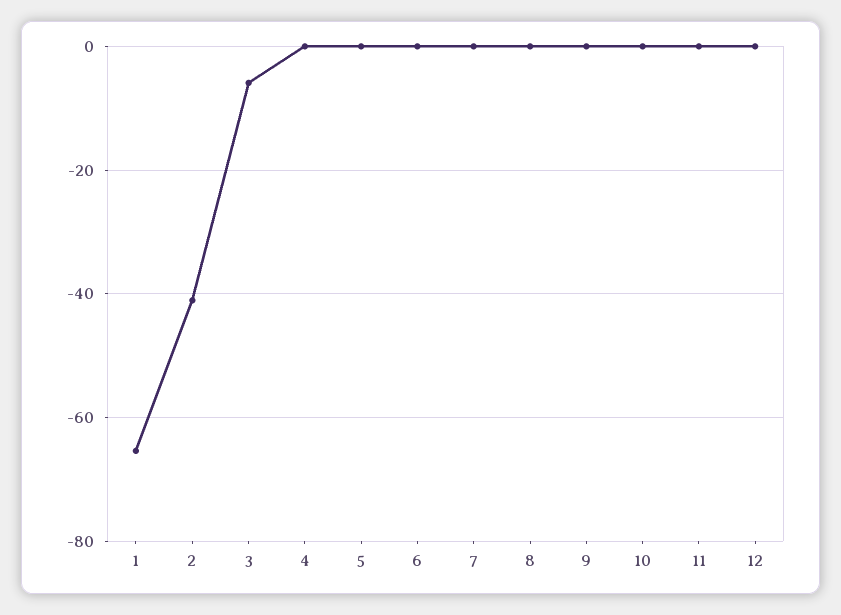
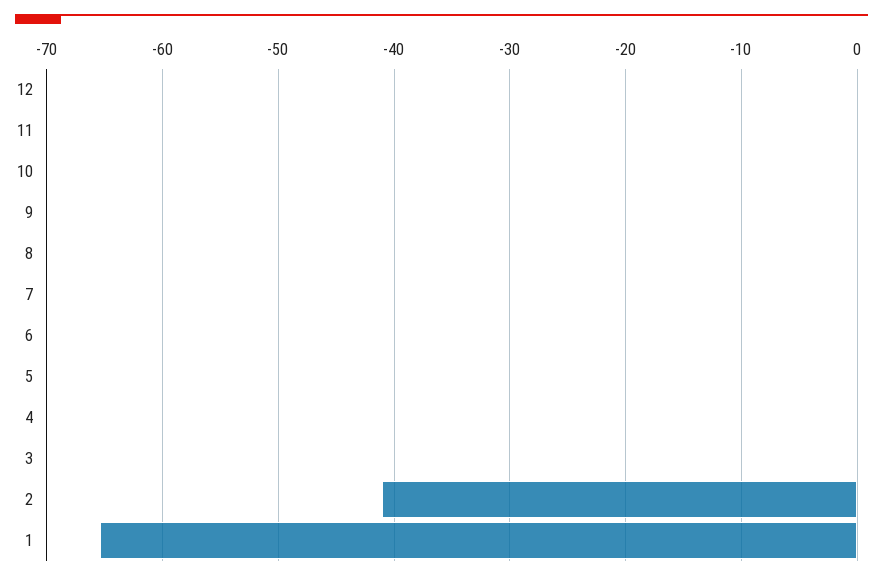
  {
    "1": -65,
    "2": -41,
-   "3": -6,
+   "3": 0,
    "4": 0,
    "5": 0,
    "6": 0,
    "7": 0,
    "8": 0,
    "9": 0,
    "10": 0,
    "11": 0,
    "12": 0
  }

